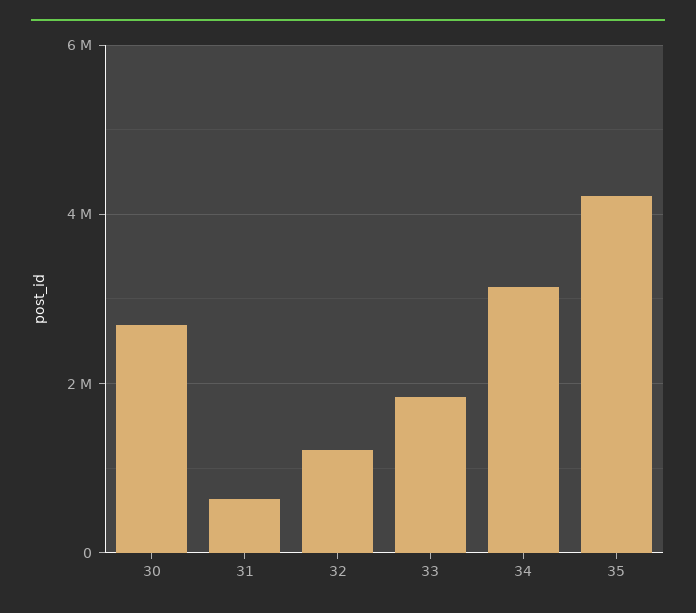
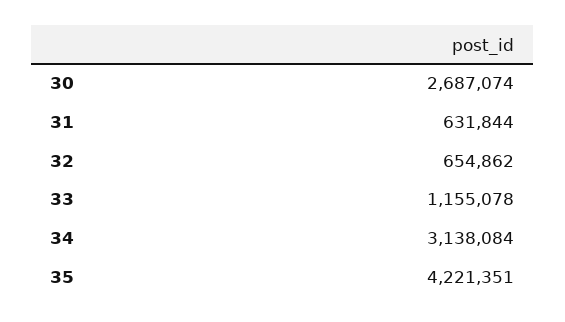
  {
    "30": 2687074,
    "31": 631844,
-   "32": 1200000,
+   "32": 654862,
-   "33": 1800000,
+   "33": 1155078,
    "34": 3138084,
    "35": 4221351
  }

